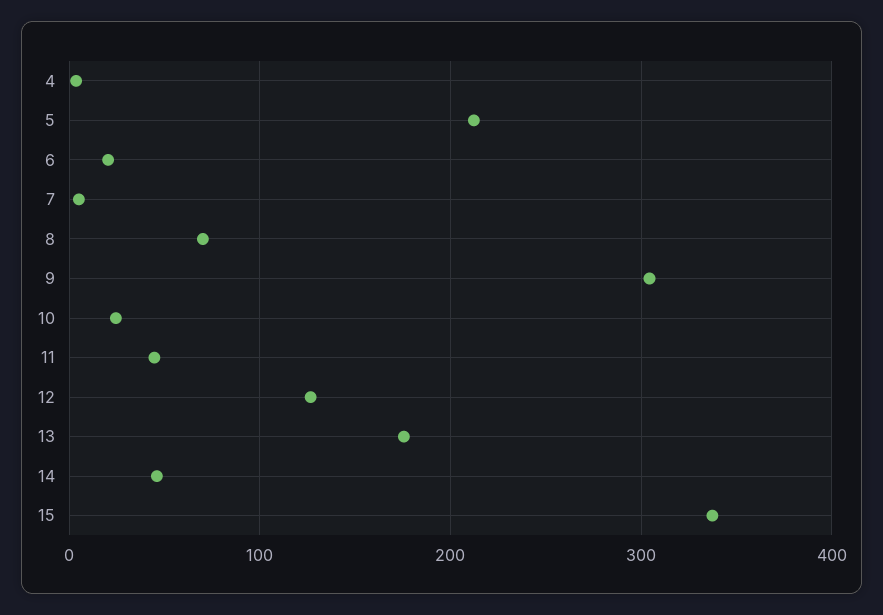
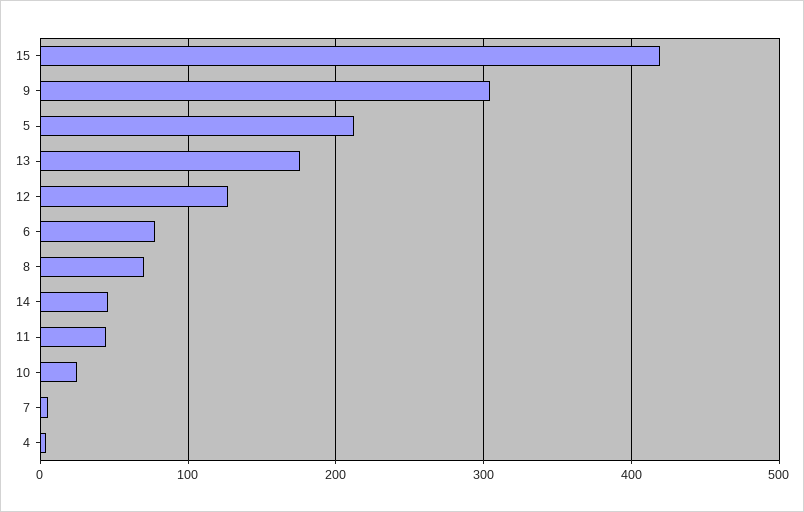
  {
    "4": 0,
    "5": 210,
-   "6": 20,
+   "6": 80,
    "7": 10,
    "8": 70,
    "9": 300,
    "10": 20,
    "11": 40,
    "12": 130,
    "13": 180,
    "14": 50,
-   "15": 340
+   "15": 420
  }

